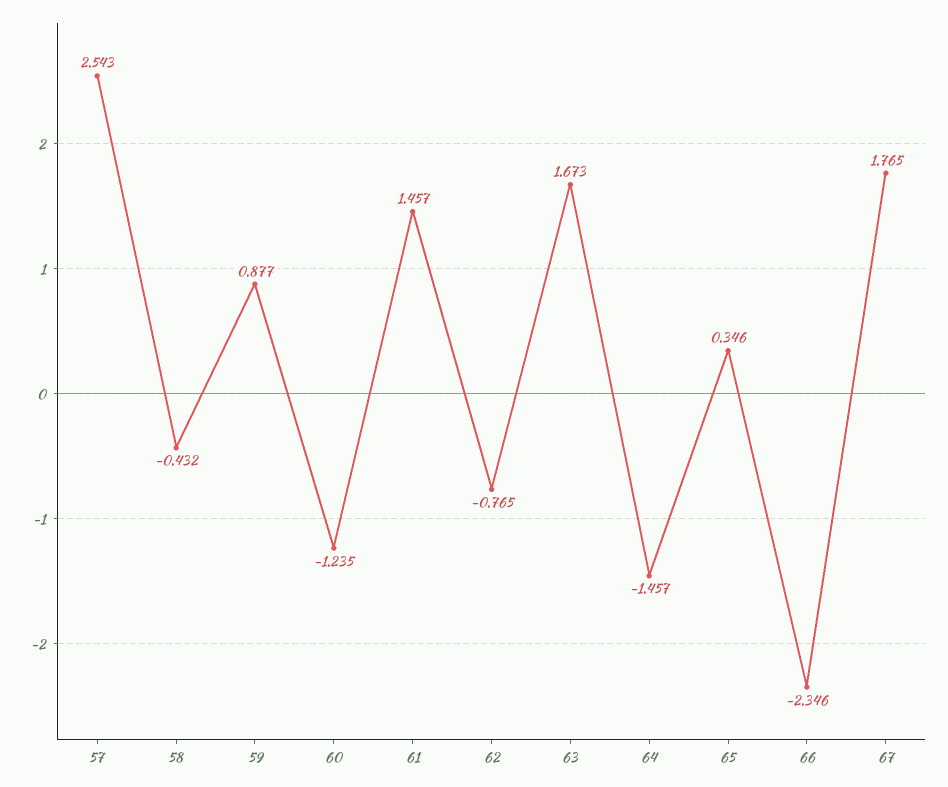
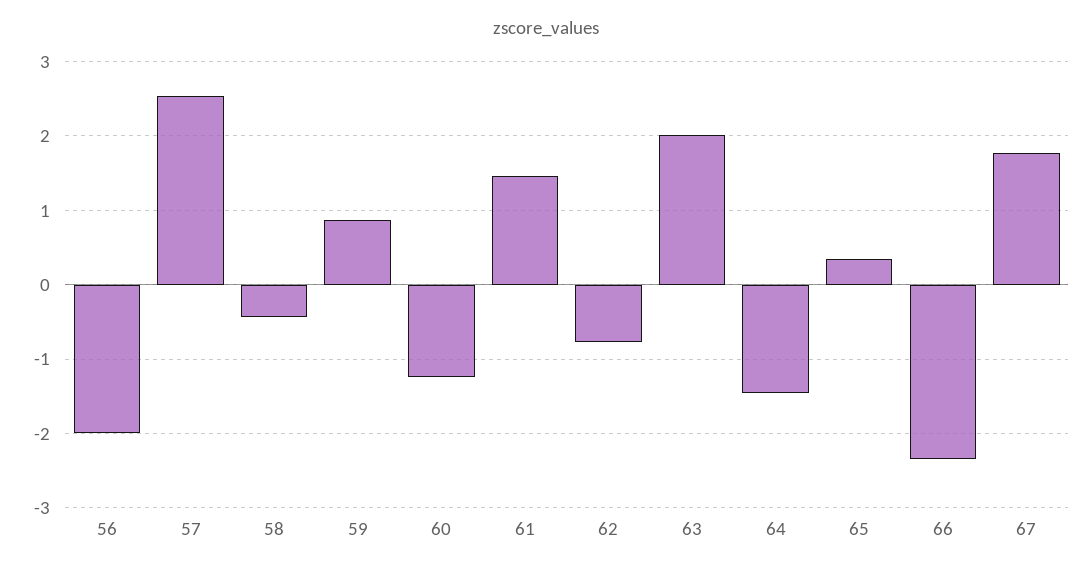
  {
    "57": 2.543,
    "58": -0.432,
    "59": 0.877,
    "60": -1.235,
    "61": 1.457,
    "62": -0.765,
-   "63": 1.673,
+   "63": 2,
    "64": -1.457,
    "65": 0.346,
    "66": -2.346,
-   "67": 1.765
+   "67": 1.765,
+   "56": -2
  }

